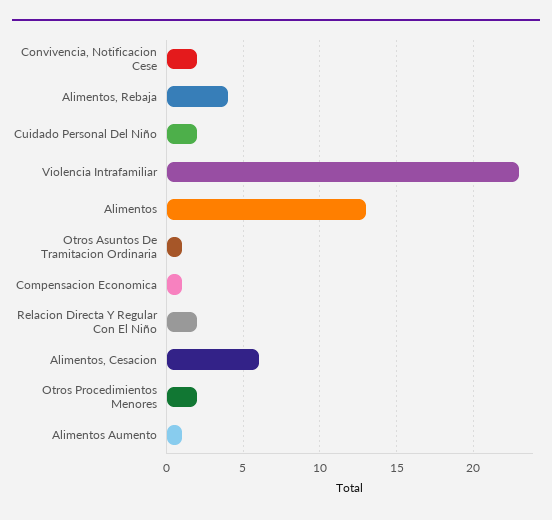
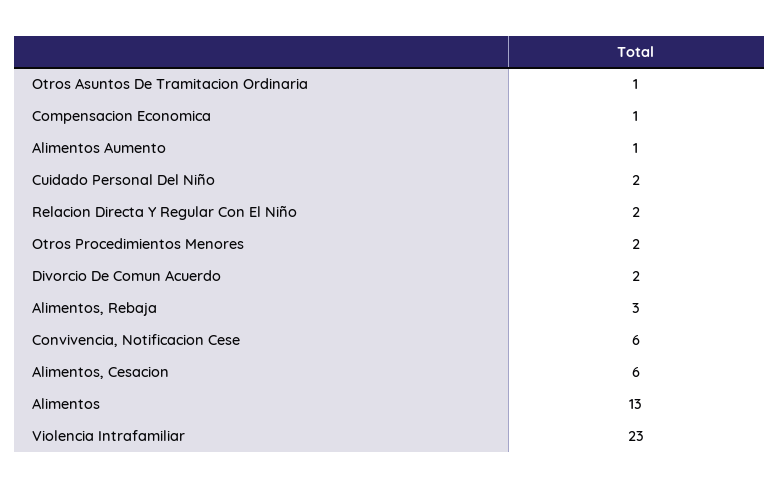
  {
-   "Convivencia, Notificacion Cese": 2,
+   "Convivencia, Notificacion Cese": 6,
-   "Alimentos, Rebaja": 4,
+   "Alimentos, Rebaja": 3,
    "Cuidado Personal Del Niño": 2,
    "Violencia Intrafamiliar": 23,
    "Alimentos": 13,
    "Otros Asuntos De Tramitacion Ordinaria": 1,
    "Compensacion Economica": 1,
    "Relacion Directa Y Regular Con El Niño": 2,
    "Alimentos, Cesacion": 6,
    "Otros Procedimientos Menores": 2,
-   "Alimentos Aumento": 1
+   "Alimentos Aumento": 1,
+   "Divorcio De Comun Acuerdo": 2
  }

